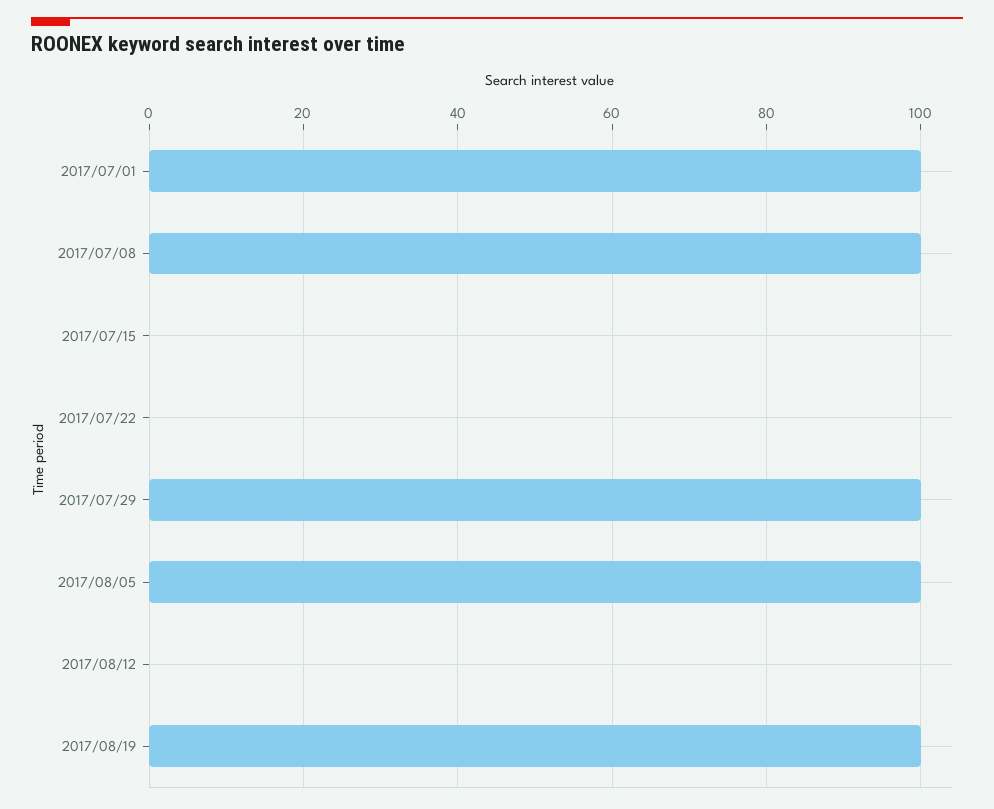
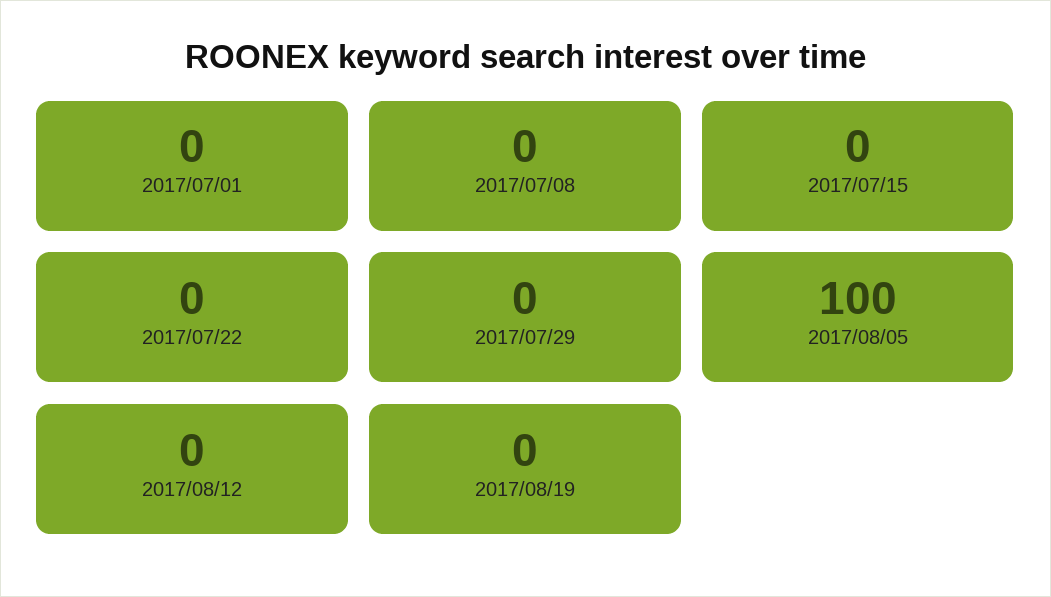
  {
-   "2017/07/01": 100,
+   "2017/07/01": 0,
-   "2017/07/08": 100,
+   "2017/07/08": 0,
    "2017/07/15": 0,
    "2017/07/22": 0,
-   "2017/07/29": 100,
+   "2017/07/29": 0,
    "2017/08/05": 100,
    "2017/08/12": 0,
-   "2017/08/19": 100
+   "2017/08/19": 0
  }

